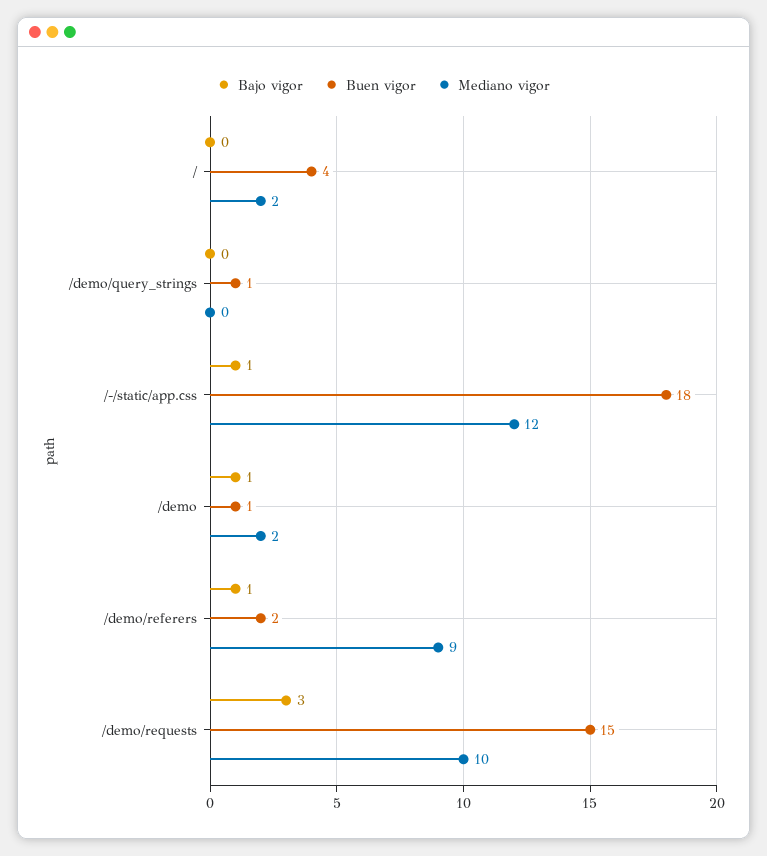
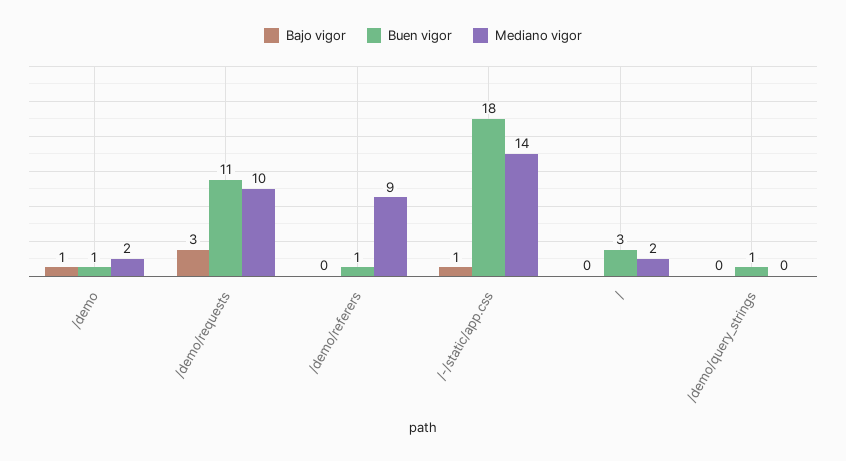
  {
    "Bajo vigor": {
      "/": 0,
      "/demo/query_strings": 0,
      "/-/static/app.css": 1,
      "/demo": 1,
-     "/demo/referers": 1,
+     "/demo/referers": 0,
      "/demo/requests": 3
    },
    "Buen vigor": {
-     "/": 4,
+     "/": 3,
      "/demo/query_strings": 1,
      "/-/static/app.css": 18,
      "/demo": 1,
-     "/demo/referers": 2,
+     "/demo/referers": 1,
-     "/demo/requests": 15
+     "/demo/requests": 11
    },
    "Mediano vigor": {
      "/": 2,
      "/demo/query_strings": 0,
-     "/-/static/app.css": 12,
+     "/-/static/app.css": 14,
      "/demo": 2,
      "/demo/referers": 9,
      "/demo/requests": 10
    }
  }

